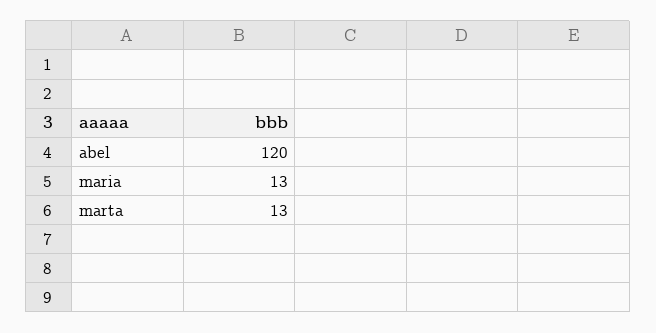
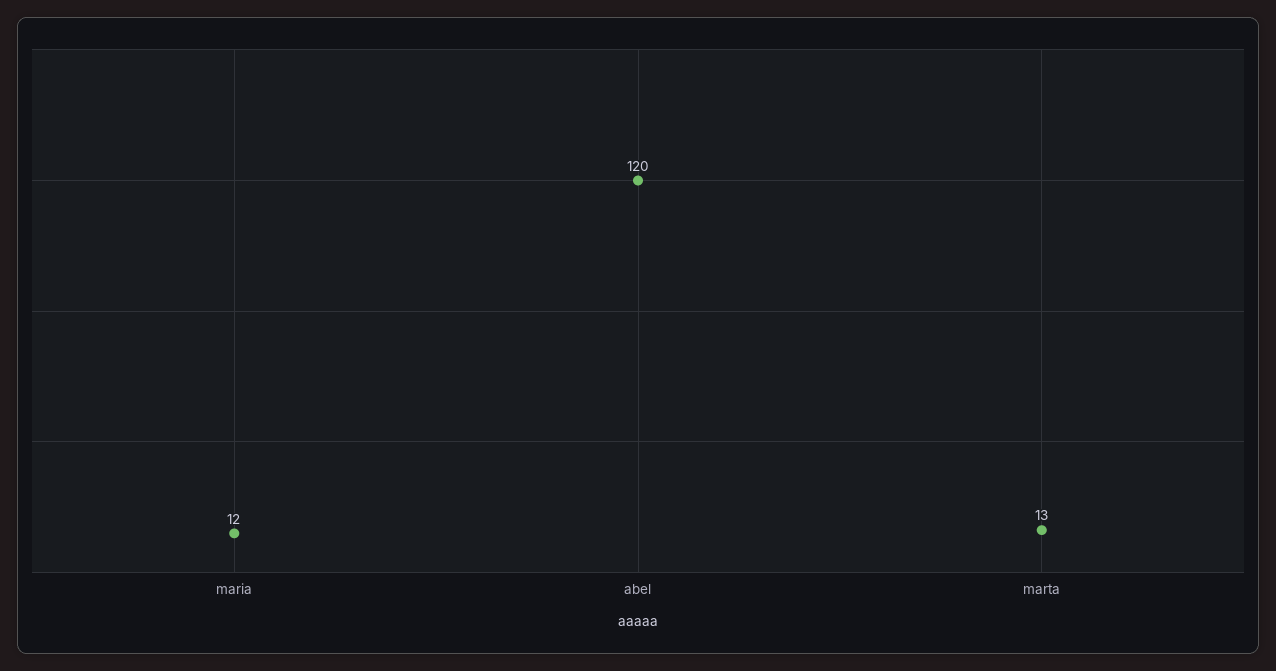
  {
    "abel": 120,
-   "maria": 13,
+   "maria": 12,
    "marta": 13
  }

